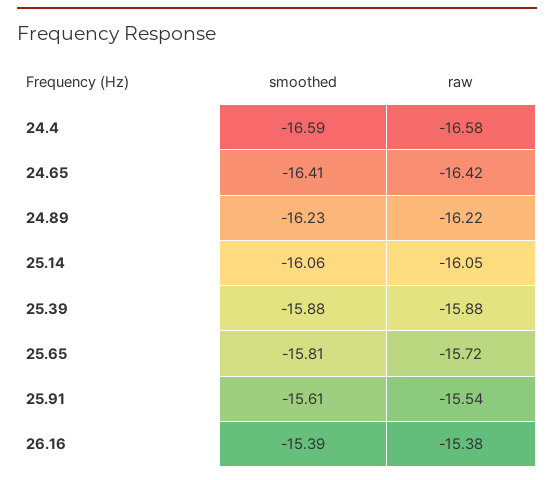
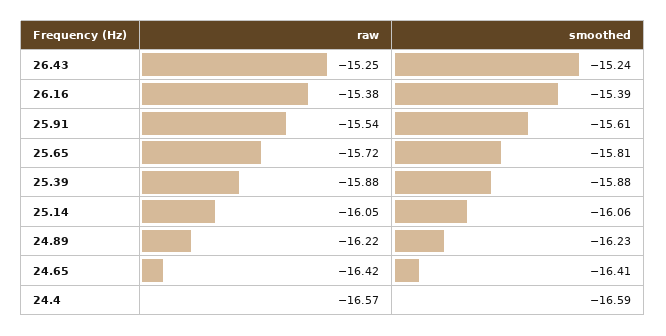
  {
    "smoothed": {
      "24.4": -16.59,
      "24.65": -16.41,
      "24.89": -16.23,
      "25.14": -16.06,
      "25.39": -15.88,
      "25.65": -15.81,
      "25.91": -15.61,
-     "26.16": -15.39
+     "26.16": -15.39,
+     "26.43": -15.24
    },
    "raw": {
-     "24.4": -16.58,
+     "24.4": -16.57,
      "24.65": -16.42,
      "24.89": -16.22,
      "25.14": -16.05,
      "25.39": -15.88,
      "25.65": -15.72,
      "25.91": -15.54,
-     "26.16": -15.38
+     "26.16": -15.38,
+     "26.43": -15.25
    }
  }

